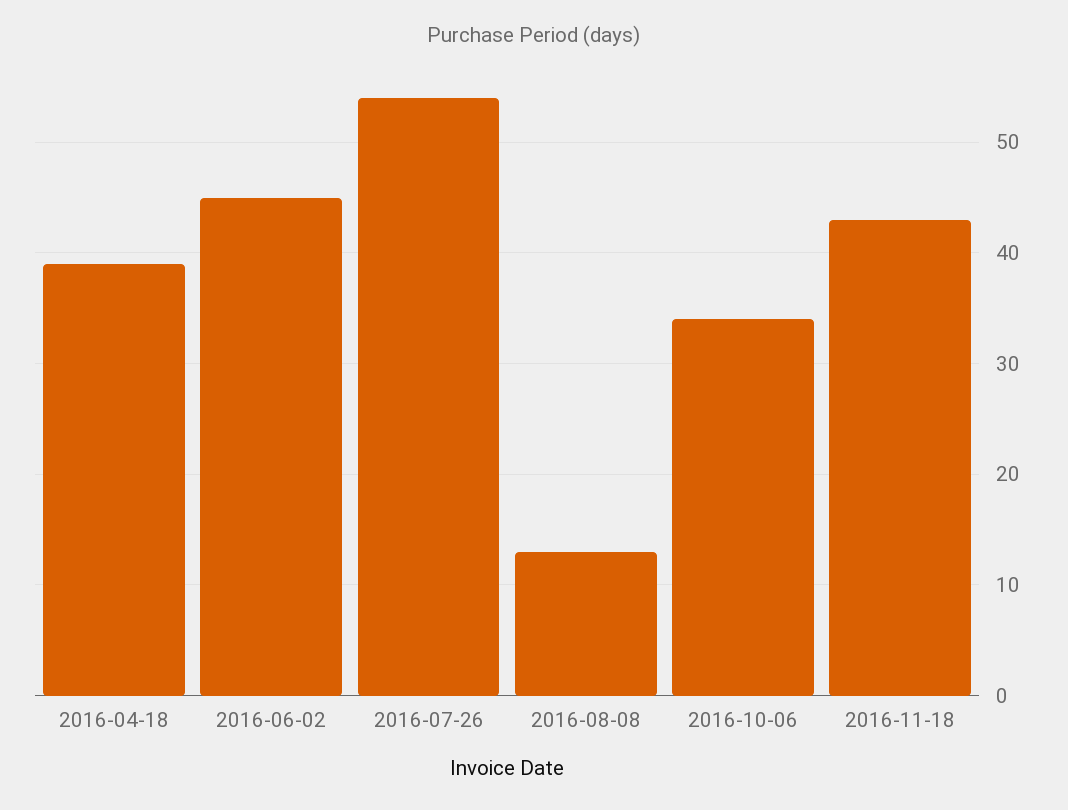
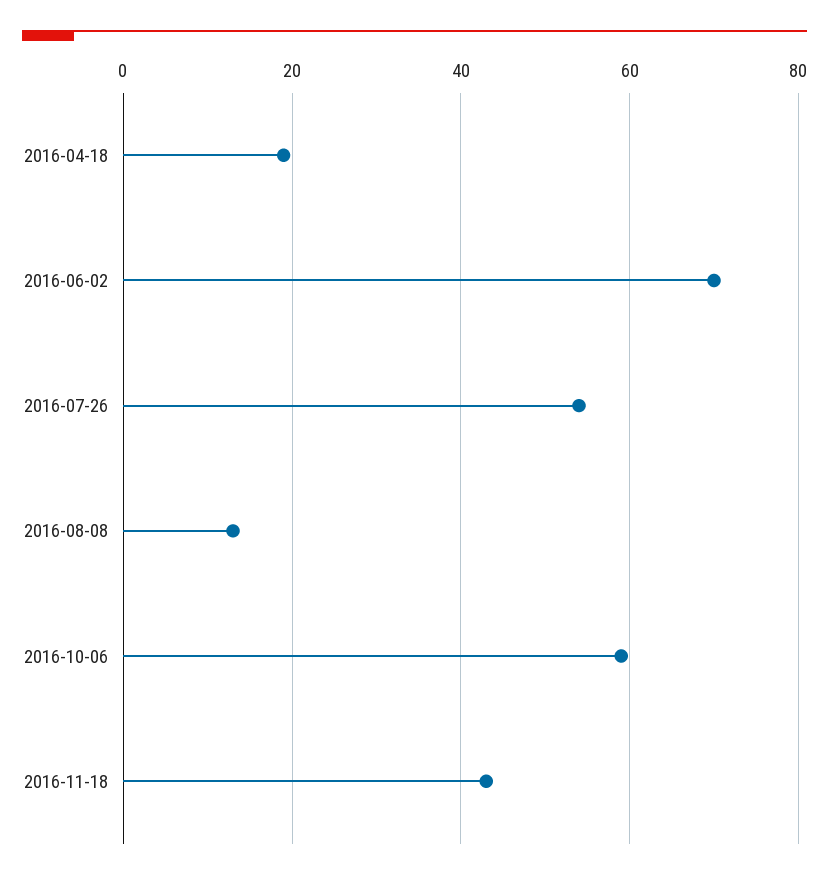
  {
-   "2016-04-18": 39,
+   "2016-04-18": 20,
-   "2016-06-02": 45,
+   "2016-06-02": 70,
    "2016-07-26": 54,
    "2016-08-08": 13,
-   "2016-10-06": 34,
+   "2016-10-06": 60,
    "2016-11-18": 43
  }

